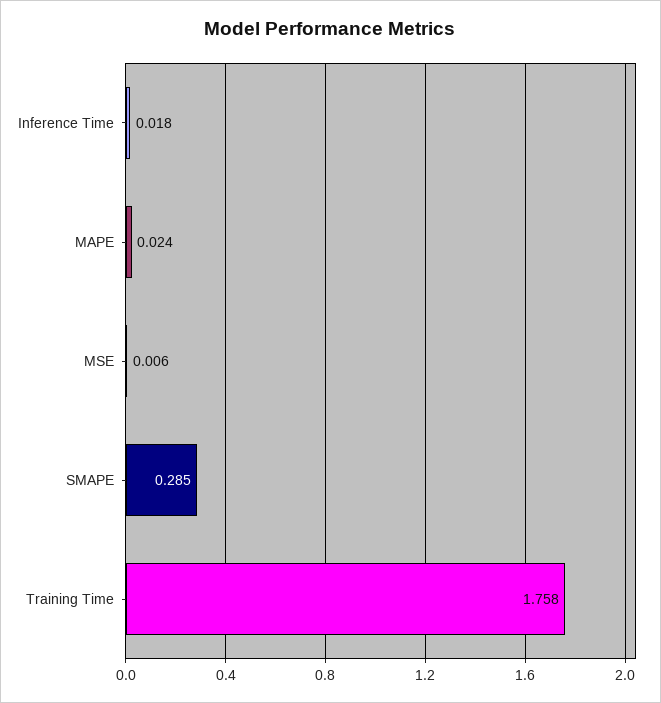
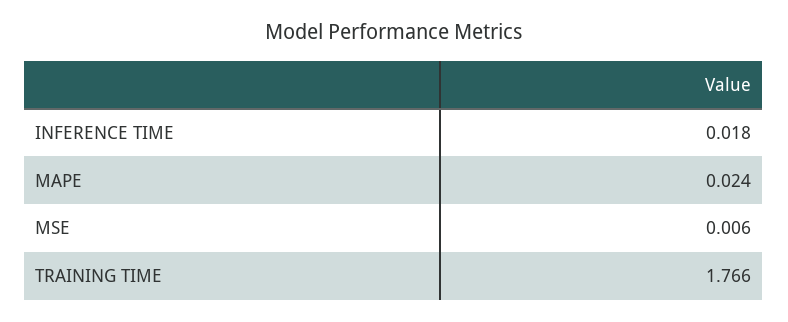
  {
    "Inference Time": 0.018,
    "MAPE": 0.024,
    "MSE": 0.006,
-   "SMAPE": 0.285,
-   "Training Time": 1.758
+   "Training Time": 1.766
  }

